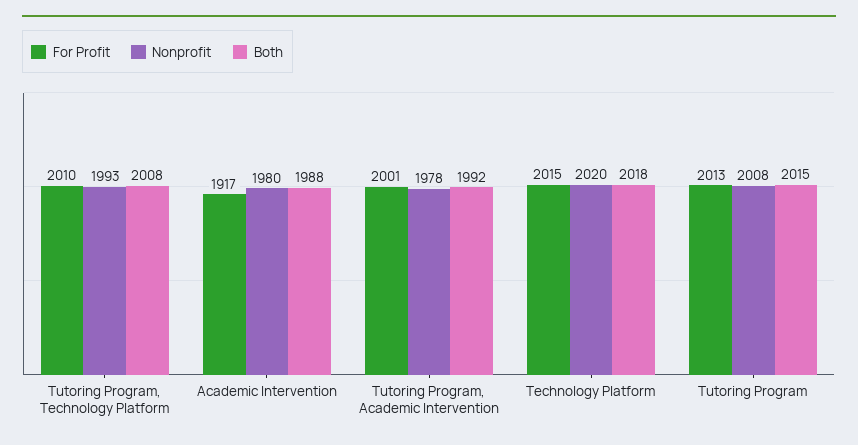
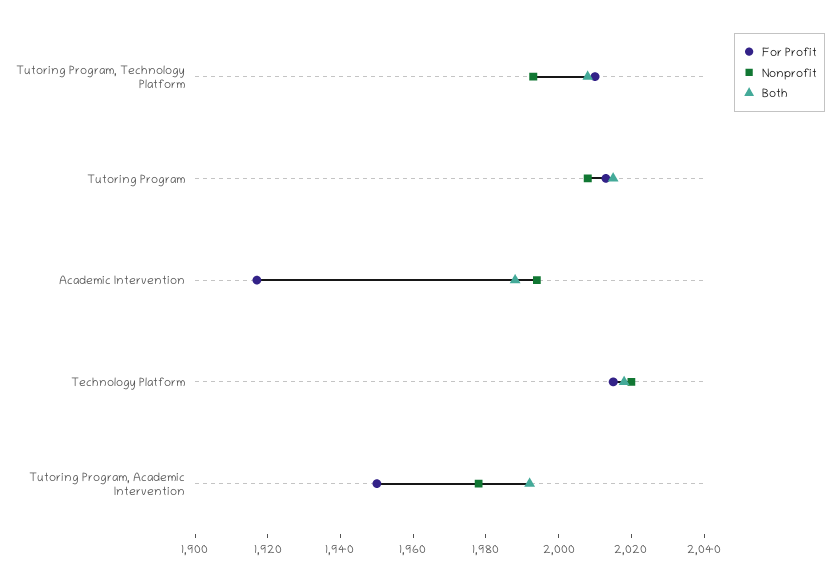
  {
    "For Profit": {
      "Tutoring Program, Technology Platform": 2010,
      "Academic Intervention": 1917,
-     "Tutoring Program, Academic Intervention": 2001,
+     "Tutoring Program, Academic Intervention": 1950,
      "Technology Platform": 2015,
      "Tutoring Program": 2013
    },
    "Nonprofit": {
      "Tutoring Program, Technology Platform": 1993,
-     "Academic Intervention": 1980,
+     "Academic Intervention": 1995,
      "Tutoring Program, Academic Intervention": 1978,
      "Technology Platform": 2020,
      "Tutoring Program": 2008
    },
    "Both": {
      "Tutoring Program, Technology Platform": 2008,
      "Academic Intervention": 1988,
      "Tutoring Program, Academic Intervention": 1992,
      "Technology Platform": 2018,
      "Tutoring Program": 2015
    }
  }

